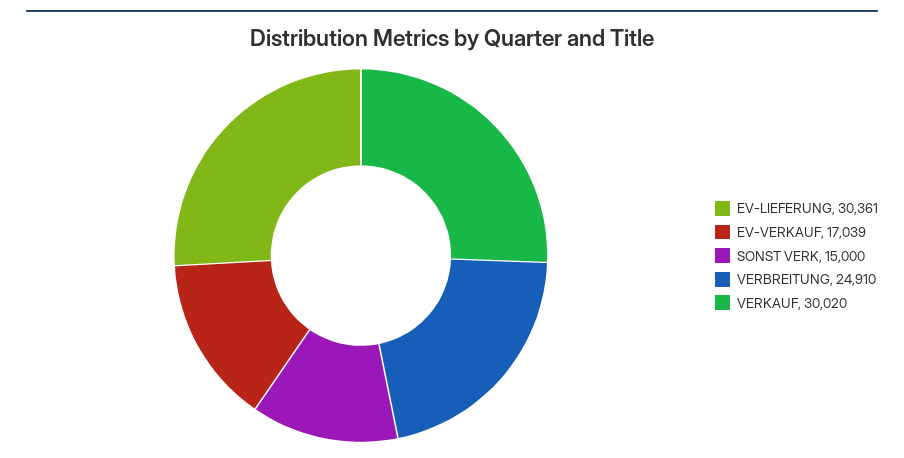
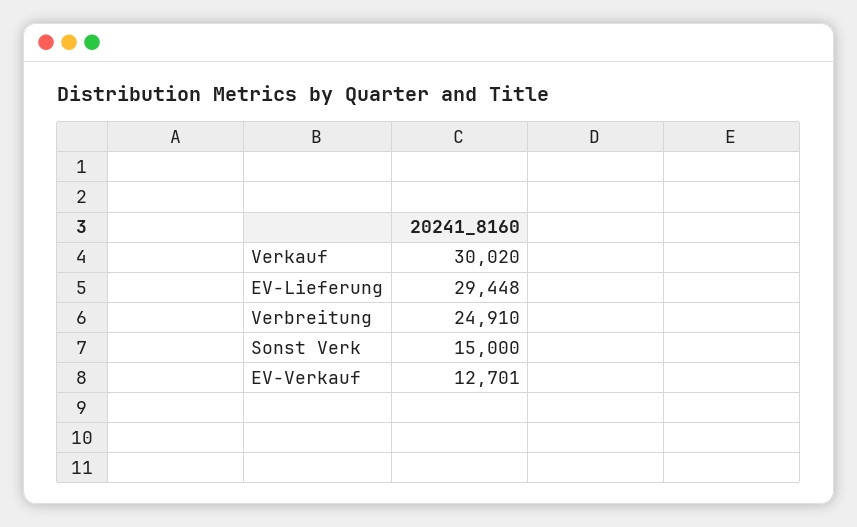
  {
-   "EV-LIEFERUNG": 30361,
+   "EV-LIEFERUNG": 29448,
-   "EV-VERKAUF": 17039,
+   "EV-VERKAUF": 12701,
    "SONST VERK": 15000,
    "VERBREITUNG": 24910,
    "VERKAUF": 30020
  }

